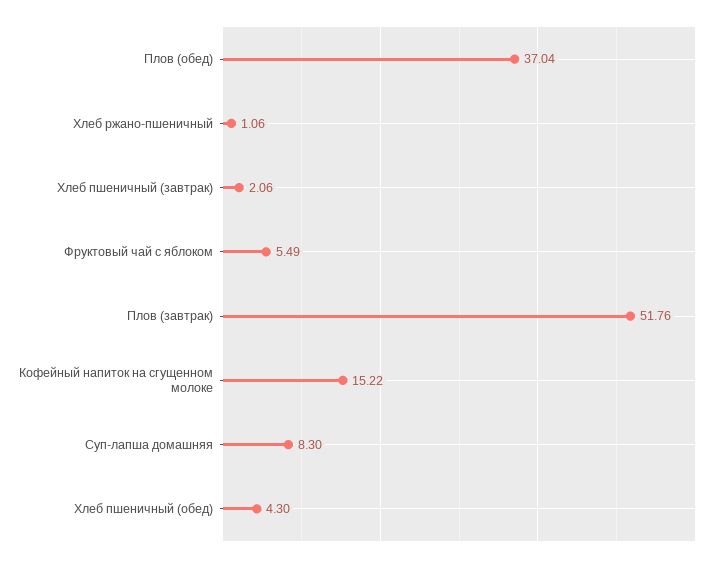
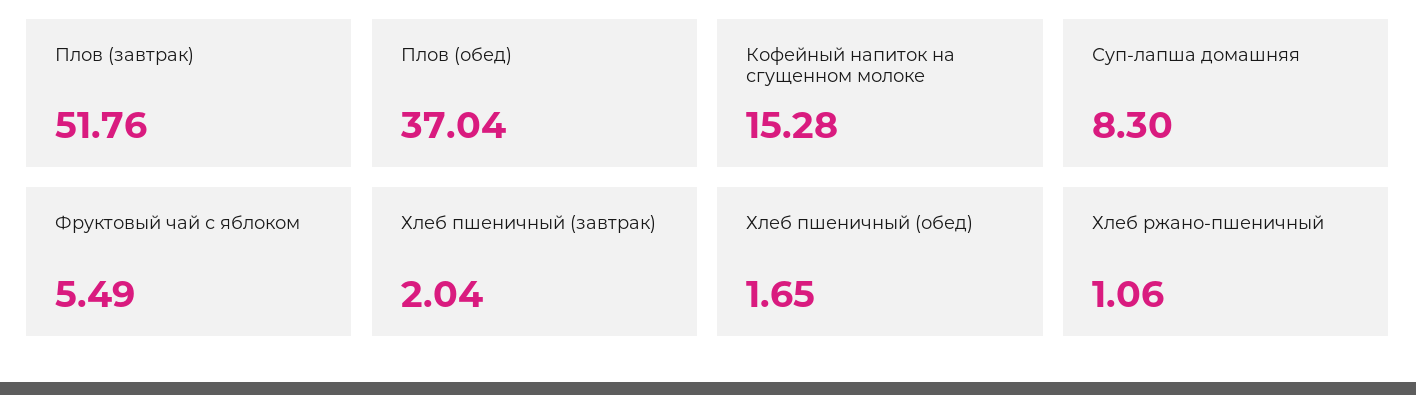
  {
    "Плов (обед)": 37.04,
    "Хлеб ржано-пшеничный": 1.06,
-   "Хлеб пшеничный (завтрак)": 2.06,
+   "Хлеб пшеничный (завтрак)": 2.04,
    "Фруктовый чай с яблоком": 5.49,
    "Плов (завтрак)": 51.76,
-   "Кофейный напиток на сгущенном молоке": 15.22,
+   "Кофейный напиток на сгущенном молоке": 15.28,
    "Суп-лапша домашняя": 8.3,
-   "Хлеб пшеничный (обед)": 4.3
+   "Хлеб пшеничный (обед)": 1.65
  }

